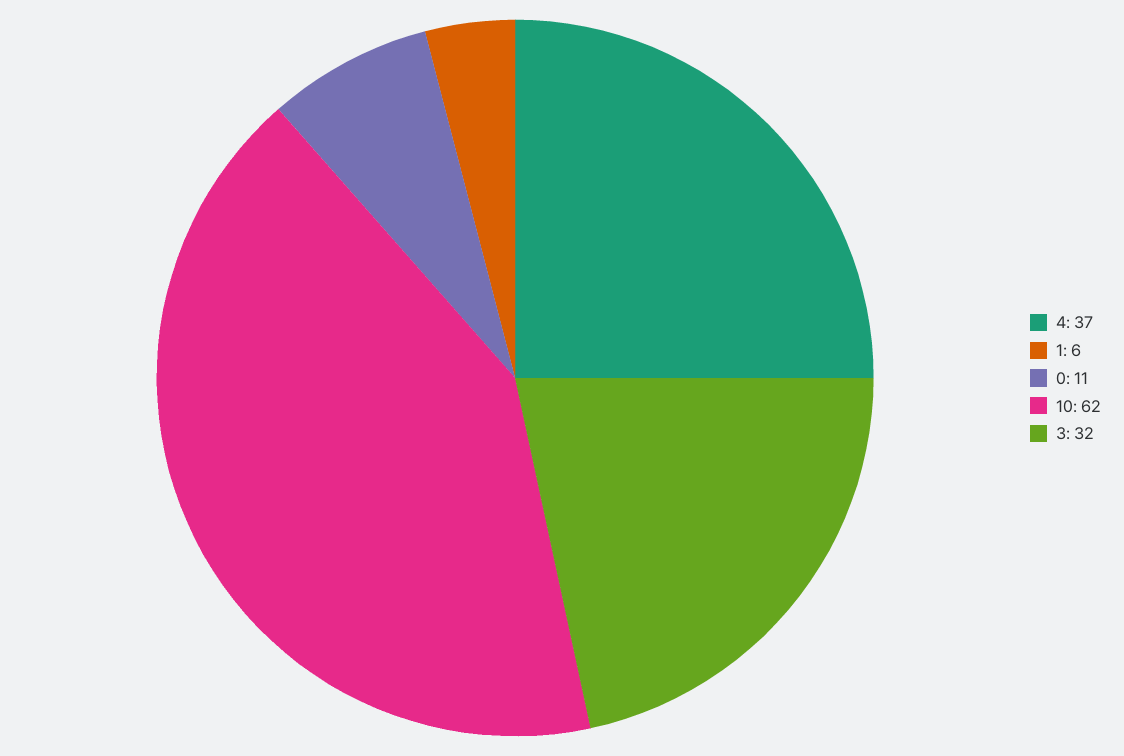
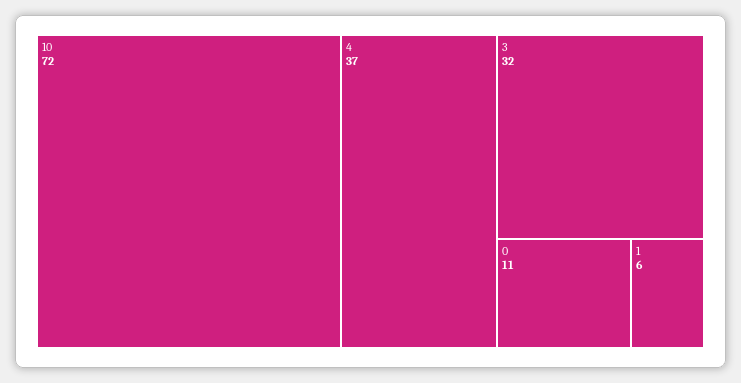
  {
    "4": 37,
    "1": 6,
    "0": 11,
-   "10": 62,
+   "10": 72,
    "3": 32
  }

